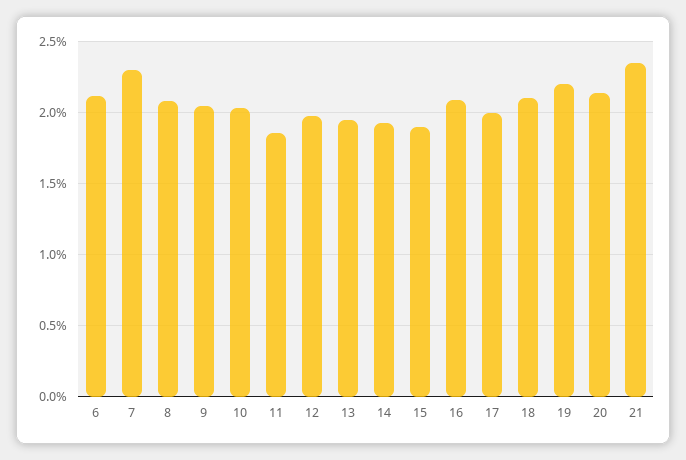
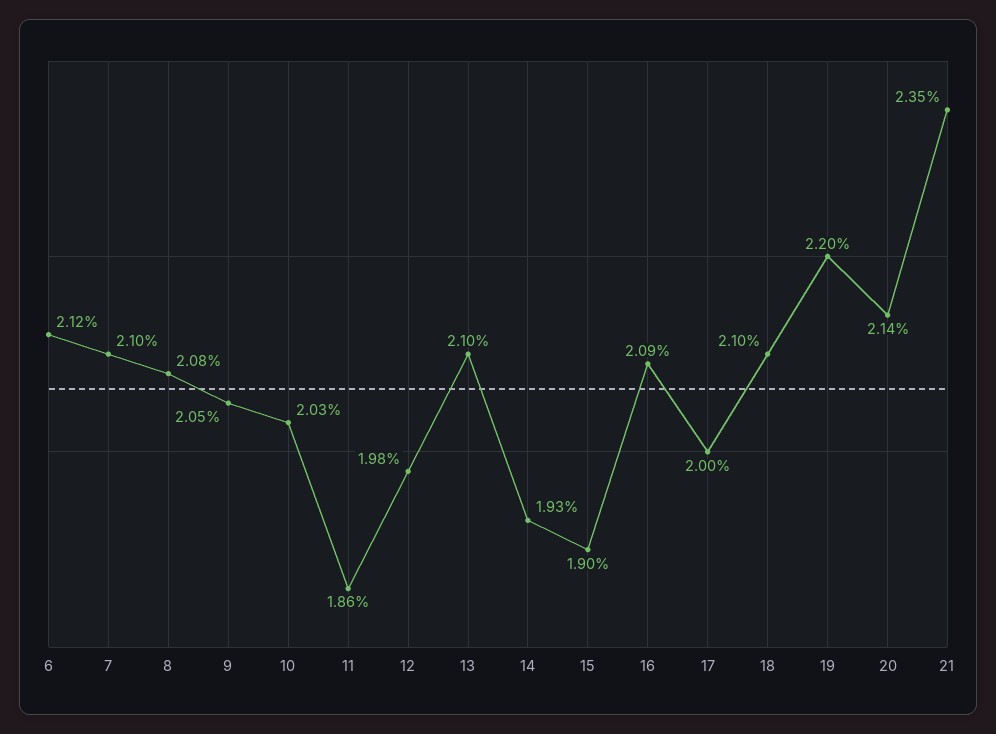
  {
    "6": 2.12,
-   "7": 2.3,
+   "7": 2.1,
    "8": 2.08,
    "9": 2.05,
    "10": 2.03,
    "11": 1.86,
    "12": 1.98,
-   "13": 1.95,
+   "13": 2.1,
    "14": 1.93,
    "15": 1.9,
    "16": 2.09,
    "17": 2,
    "18": 2.1,
    "19": 2.2,
    "20": 2.14,
    "21": 2.35
  }

